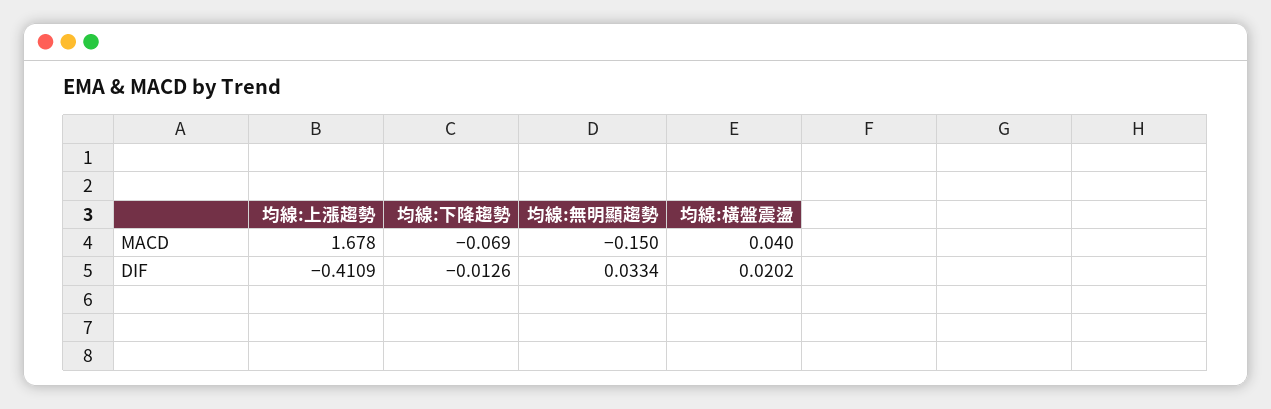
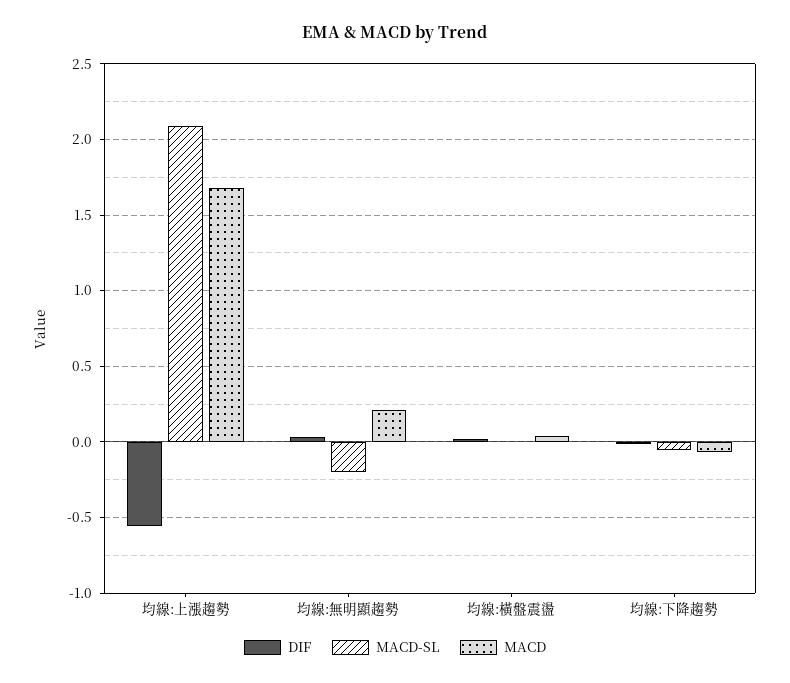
  {
    "MACD": {
      "均線:上漲趨勢": 1.678,
      "均線:下降趨勢": -0.069,
-     "均線:無明顯趨勢": -0.15,
+     "均線:無明顯趨勢": 0.2,
      "均線:橫盤震盪": 0.04
    },
    "DIF": {
-     "均線:上漲趨勢": -0.4109,
+     "均線:上漲趨勢": -0.55,
      "均線:下降趨勢": -0.0126,
      "均線:無明顯趨勢": 0.0334,
      "均線:橫盤震盪": 0.0202
-   }
+   },
+   "MACD-SL": {
+     "均線:上漲趨勢": 2.1,
+     "均線:無明顯趨勢": -0.2,
+     "均線:橫盤震盪": 0,
+     "均線:下降趨勢": -0.05
+   }
  }

